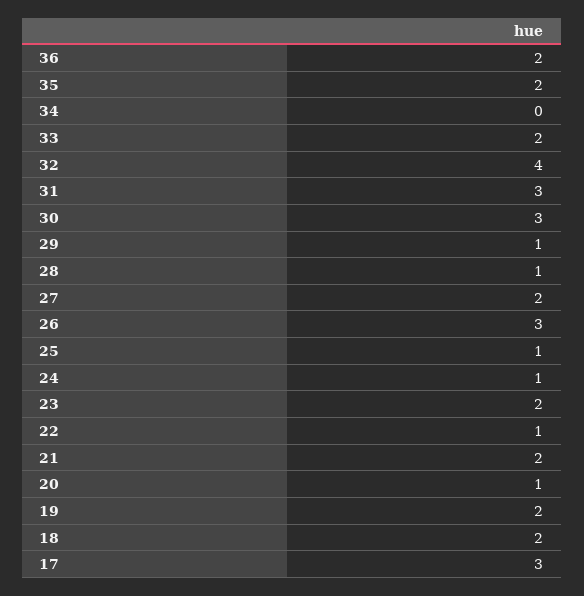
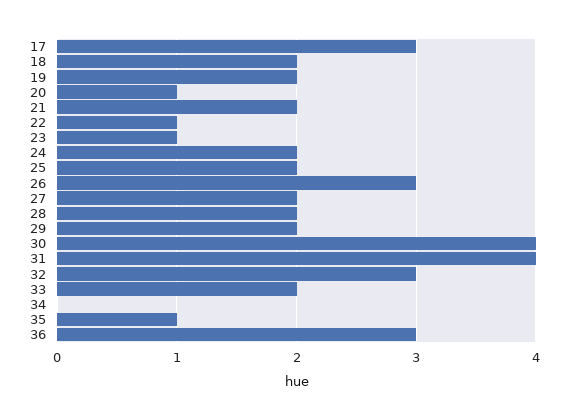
  {
-   "36": 2,
+   "36": 3,
-   "35": 2,
+   "35": 1,
    "34": 0,
    "33": 2,
-   "32": 4,
+   "32": 3,
-   "31": 3,
+   "31": 4,
-   "30": 3,
+   "30": 4,
-   "29": 1,
+   "29": 2,
-   "28": 1,
+   "28": 2,
    "27": 2,
    "26": 3,
-   "25": 1,
+   "25": 2,
-   "24": 1,
+   "24": 2,
-   "23": 2,
+   "23": 1,
    "22": 1,
    "21": 2,
    "20": 1,
    "19": 2,
    "18": 2,
    "17": 3
  }

